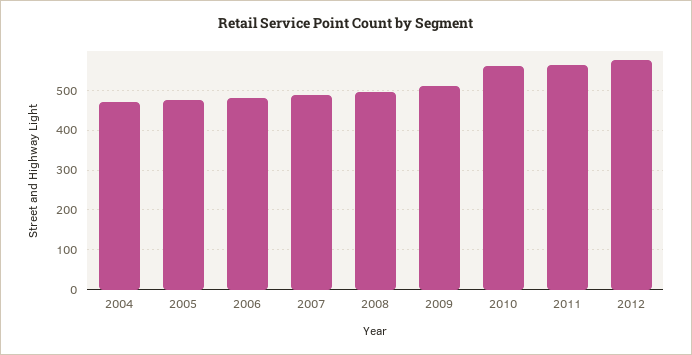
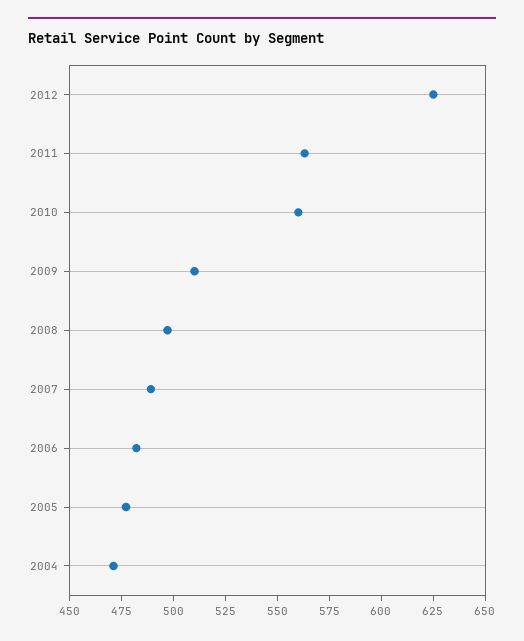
  {
    "2004": 470,
    "2005": 475,
    "2006": 480,
    "2007": 490,
    "2008": 495,
    "2009": 510,
    "2010": 560,
    "2011": 565,
-   "2012": 580
+   "2012": 625
  }

